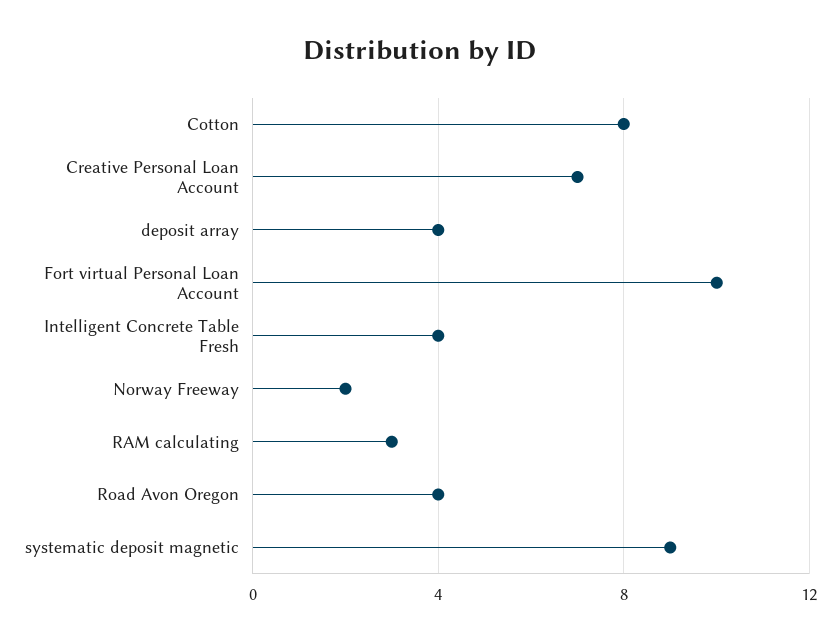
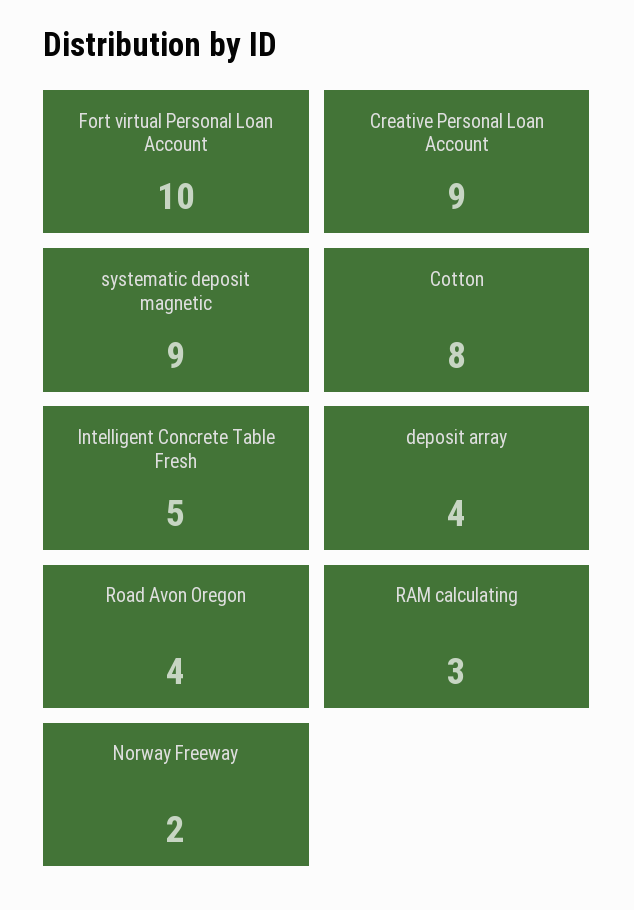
  {
    "Cotton": 8,
-   "Creative Personal Loan Account": 7,
+   "Creative Personal Loan Account": 9,
    "deposit array": 4,
    "Fort virtual Personal Loan Account": 10,
-   "Intelligent Concrete Table Fresh": 4,
+   "Intelligent Concrete Table Fresh": 5,
    "Norway Freeway": 2,
    "RAM calculating": 3,
    "Road Avon Oregon": 4,
    "systematic deposit magnetic": 9
  }

